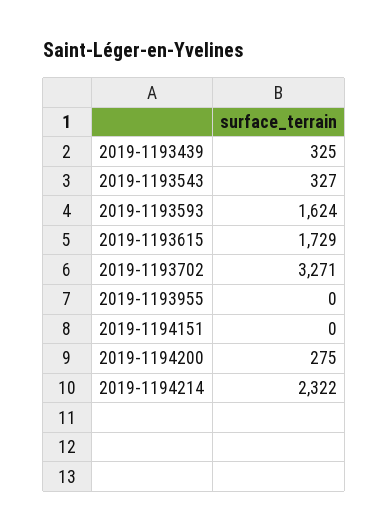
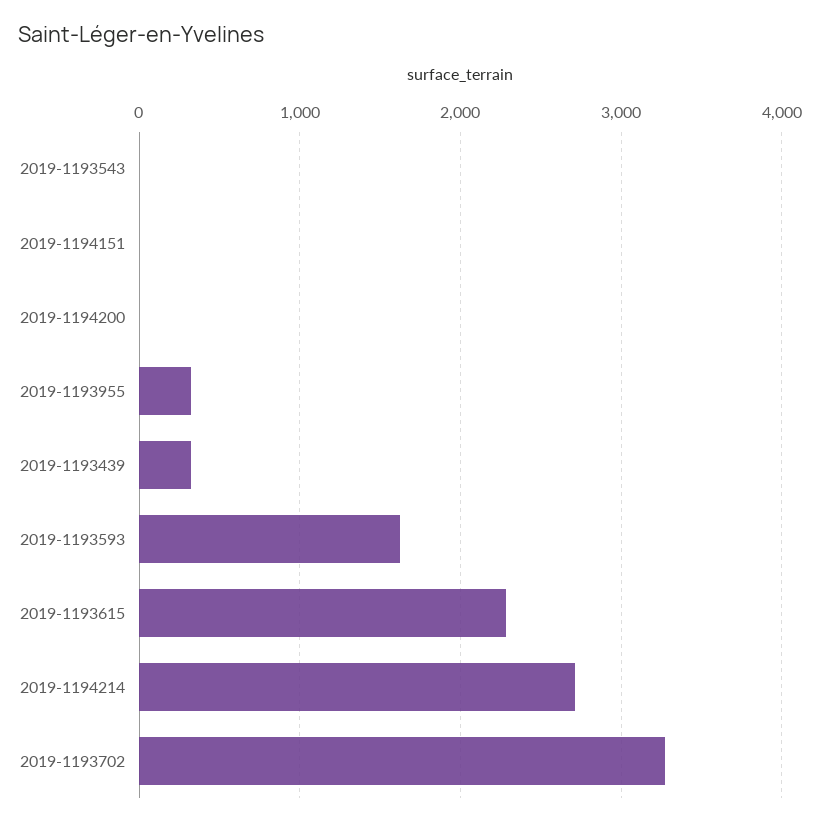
  {
    "2019-1193439": 325,
-   "2019-1193543": 327,
+   "2019-1193543": 0,
    "2019-1193593": 1624,
-   "2019-1193615": 1729,
+   "2019-1193615": 2300,
    "2019-1193702": 3271,
-   "2019-1193955": 0,
+   "2019-1193955": 300,
    "2019-1194151": 0,
-   "2019-1194200": 275,
+   "2019-1194200": 0,
-   "2019-1194214": 2322
+   "2019-1194214": 2700
  }

